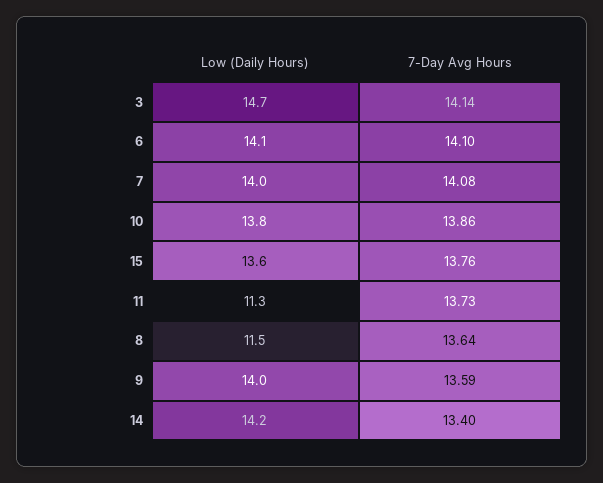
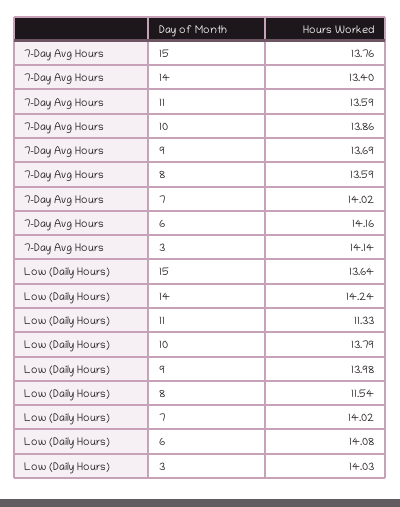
  {
    "Low (Daily Hours)": {
-     "3": 14.7,
+     "3": 14.03,
      "6": 14.08,
      "7": 14.02,
      "10": 13.79,
      "15": 13.64,
      "11": 11.33,
      "8": 11.54,
      "9": 13.98,
      "14": 14.24
    },
    "7-Day Avg Hours": {
      "3": 14.14,
-     "6": 14.1,
+     "6": 14.16,
-     "7": 14.08,
+     "7": 14.02,
      "10": 13.86,
      "15": 13.76,
-     "11": 13.73,
+     "11": 13.59,
-     "8": 13.64,
+     "8": 13.59,
-     "9": 13.59,
+     "9": 13.69,
      "14": 13.4
    }
  }

